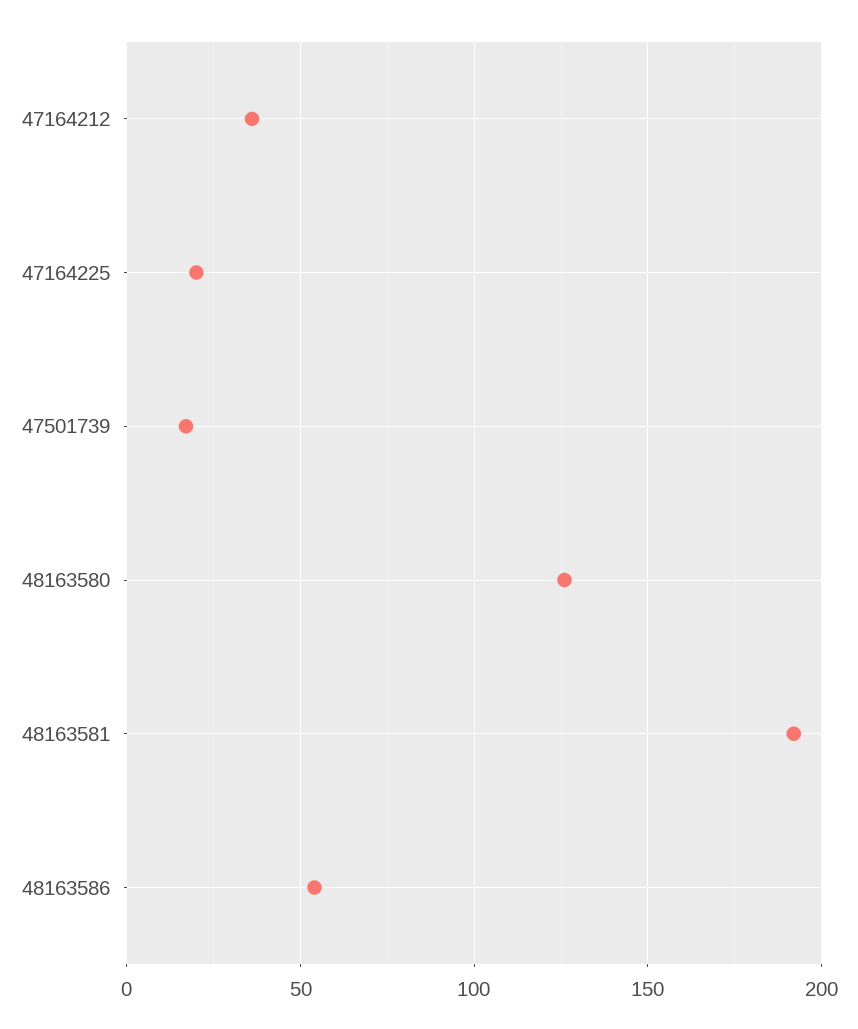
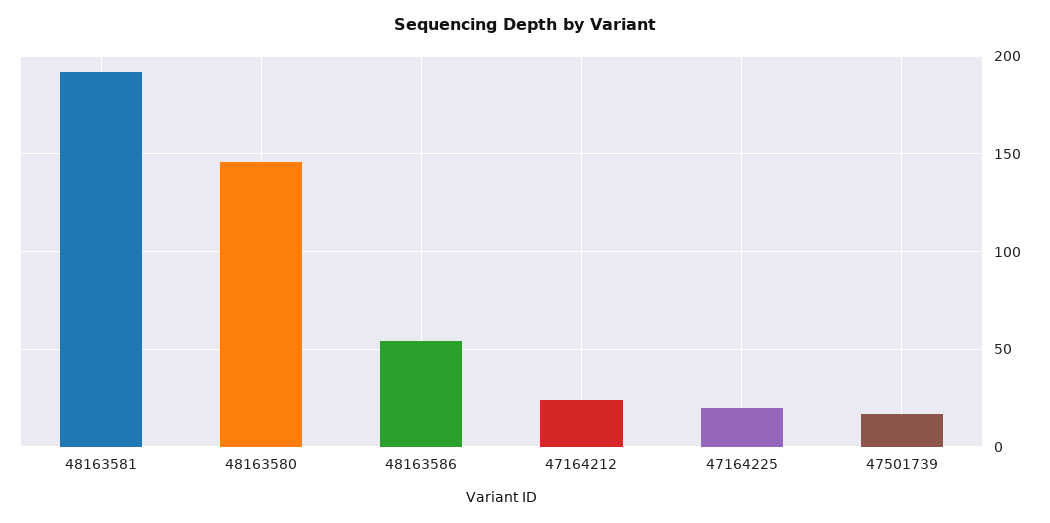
  {
-   "47164212": 35,
+   "47164212": 25,
    "47164225": 20,
    "47501739": 15,
-   "48163580": 125,
+   "48163580": 145,
    "48163581": 190,
    "48163586": 55
  }

